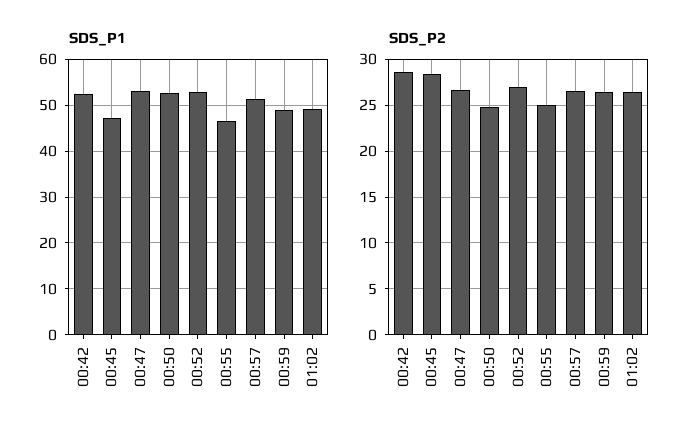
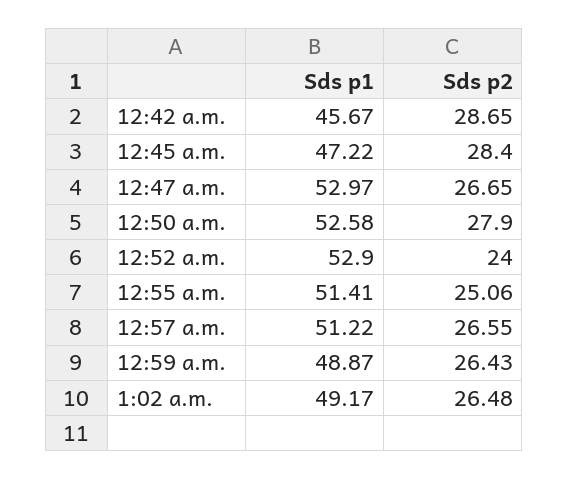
  {
    "SDS_P1": {
-     "00:42": 52,
+     "00:42": 45.67,
      "00:45": 47.22,
      "00:47": 52.97,
      "00:50": 52.58,
      "00:52": 52.9,
-     "00:55": 46,
+     "00:55": 51.41,
      "00:57": 51.22,
      "00:59": 48.87,
      "01:02": 49.17
    },
    "SDS_P2": {
      "00:42": 28.65,
      "00:45": 28.4,
      "00:47": 26.65,
-     "00:50": 25,
+     "00:50": 27.9,
-     "00:52": 27,
+     "00:52": 24,
      "00:55": 25.06,
      "00:57": 26.55,
      "00:59": 26.43,
      "01:02": 26.48
    }
  }

